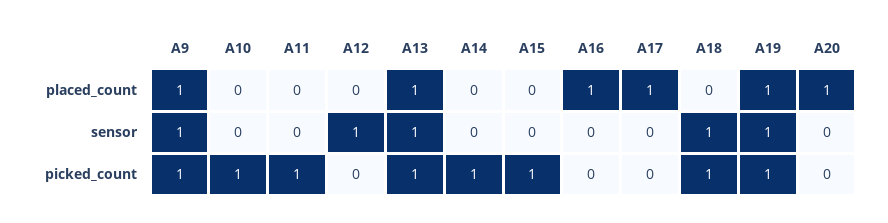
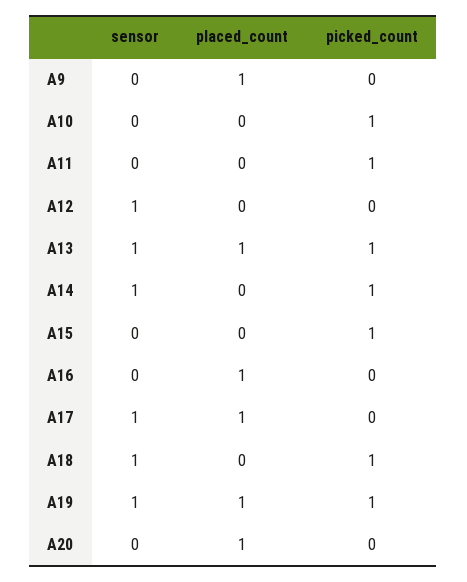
  {
    "A9": {
      "placed_count": 1,
-     "sensor": 1,
+     "sensor": 0,
-     "picked_count": 1
+     "picked_count": 0
    },
    "A10": {
      "placed_count": 0,
      "sensor": 0,
      "picked_count": 1
    },
    "A11": {
      "placed_count": 0,
      "sensor": 0,
      "picked_count": 1
    },
    "A12": {
      "placed_count": 0,
      "sensor": 1,
      "picked_count": 0
    },
    "A13": {
      "placed_count": 1,
      "sensor": 1,
      "picked_count": 1
    },
    "A14": {
      "placed_count": 0,
-     "sensor": 0,
+     "sensor": 1,
      "picked_count": 1
    },
    "A15": {
      "placed_count": 0,
      "sensor": 0,
      "picked_count": 1
    },
    "A16": {
      "placed_count": 1,
      "sensor": 0,
      "picked_count": 0
    },
    "A17": {
      "placed_count": 1,
-     "sensor": 0,
+     "sensor": 1,
      "picked_count": 0
    },
    "A18": {
      "placed_count": 0,
      "sensor": 1,
      "picked_count": 1
    },
    "A19": {
      "placed_count": 1,
      "sensor": 1,
      "picked_count": 1
    },
    "A20": {
      "placed_count": 1,
      "sensor": 0,
      "picked_count": 0
    }
  }

